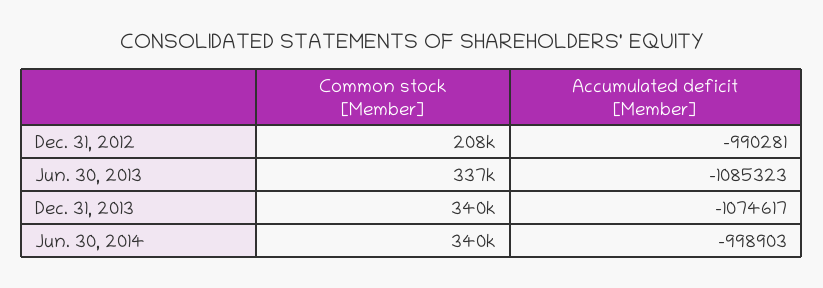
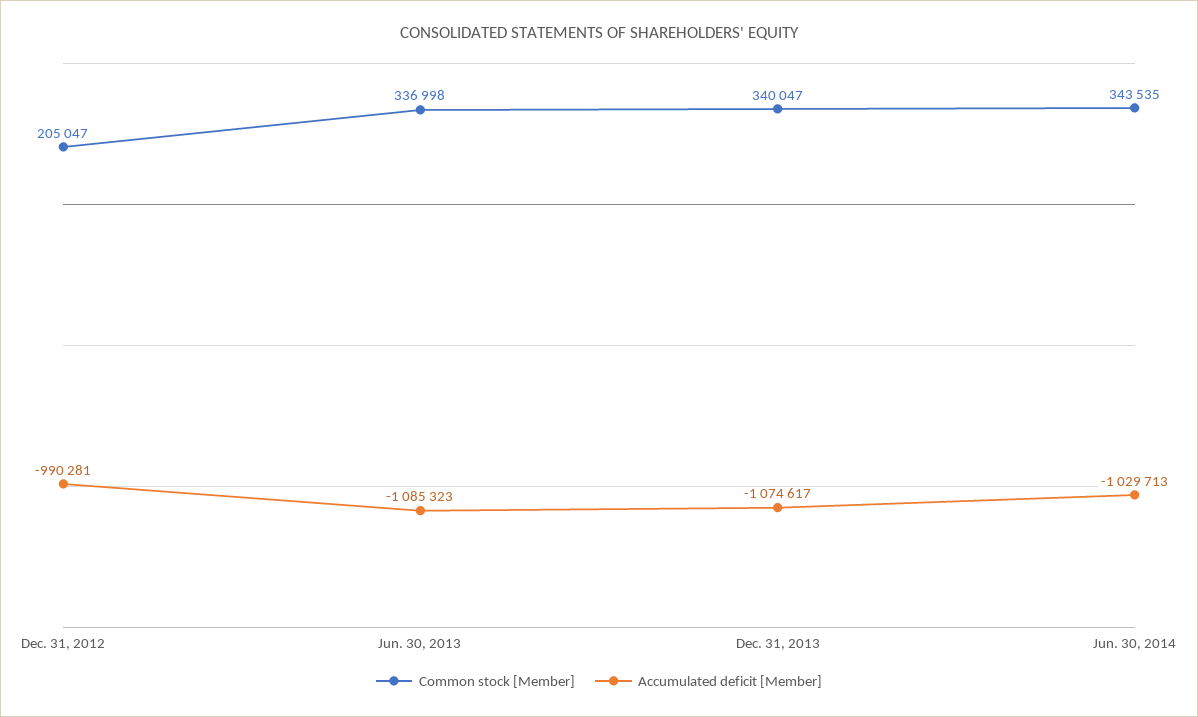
  {
    "Common stock [Member]": {
-     "Dec. 31, 2012": 208000,
+     "Dec. 31, 2012": 205047,
      "Jun. 30, 2013": 336998,
      "Dec. 31, 2013": 340047,
-     "Jun. 30, 2014": 340000
+     "Jun. 30, 2014": 343535
    },
    "Accumulated deficit [Member]": {
      "Dec. 31, 2012": -990281,
      "Jun. 30, 2013": -1085323,
      "Dec. 31, 2013": -1074617,
-     "Jun. 30, 2014": -998903
+     "Jun. 30, 2014": -1029713
    }
  }

